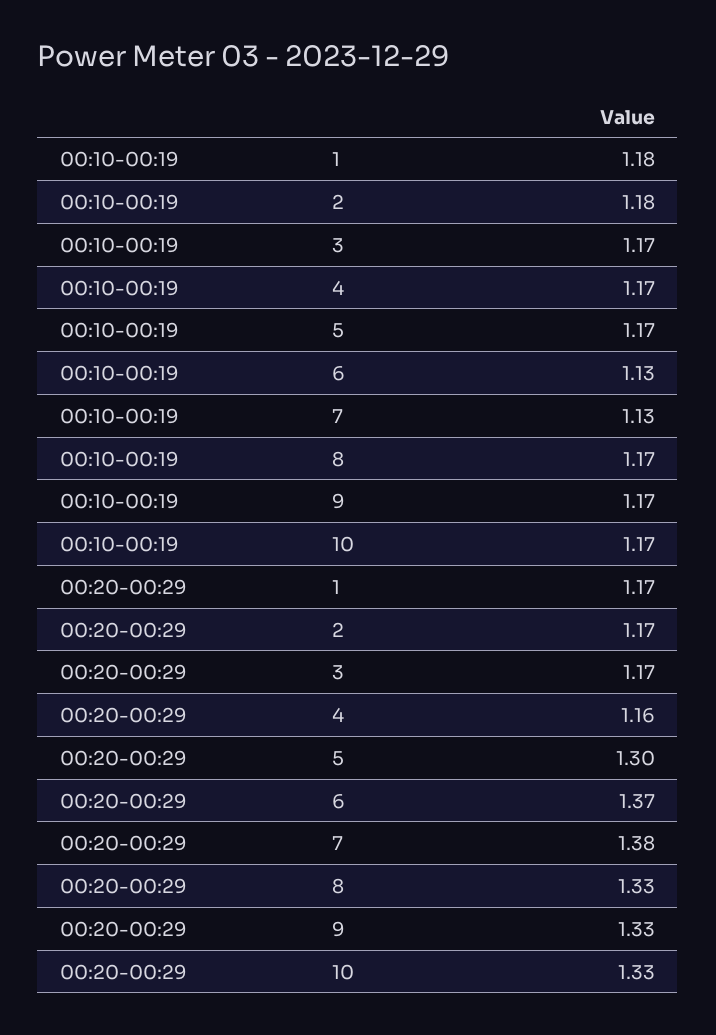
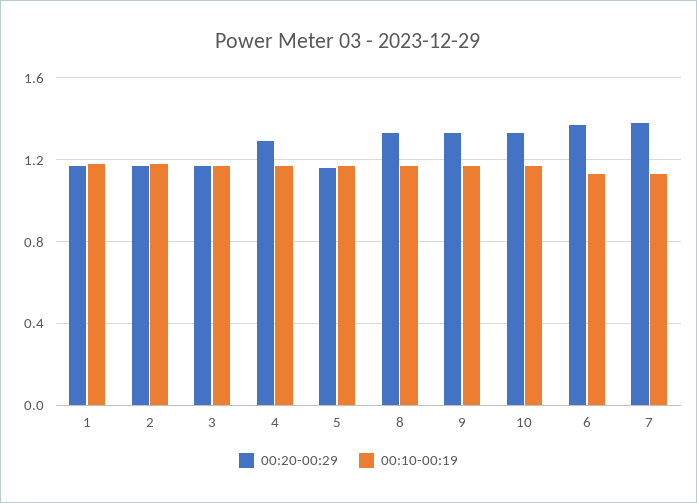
  {
    "00:10-00:19": {
      "1": 1.18,
      "2": 1.18,
      "3": 1.17,
      "4": 1.17,
      "5": 1.17,
      "6": 1.13,
      "7": 1.13,
      "8": 1.17,
      "9": 1.17,
      "10": 1.17
    },
    "00:20-00:29": {
      "1": 1.17,
      "2": 1.17,
      "3": 1.17,
-     "4": 1.16,
+     "4": 1.3,
-     "5": 1.3,
+     "5": 1.15,
      "6": 1.37,
      "7": 1.38,
      "8": 1.33,
      "9": 1.33,
      "10": 1.33
    }
  }

